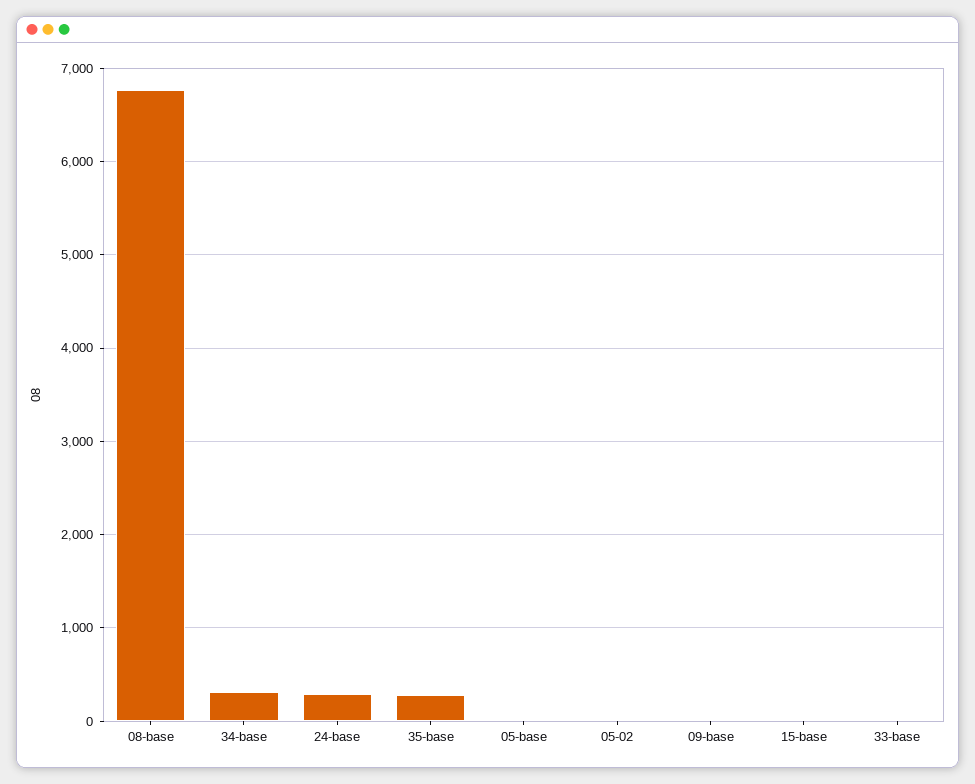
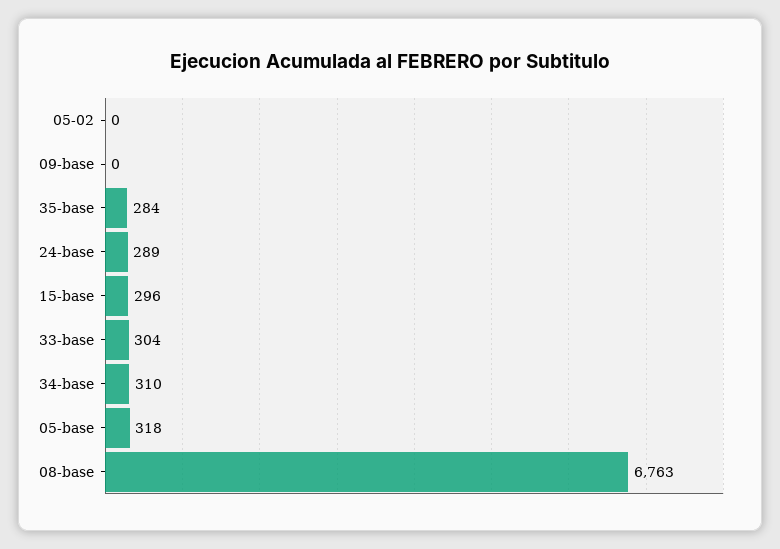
  {
    "08-base": 6763,
    "34-base": 310,
    "24-base": 289,
    "35-base": 284,
-   "05-base": 0,
+   "05-base": 318,
    "05-02": 0,
    "09-base": 0,
-   "15-base": 0,
+   "15-base": 296,
-   "33-base": 0
+   "33-base": 304
  }

